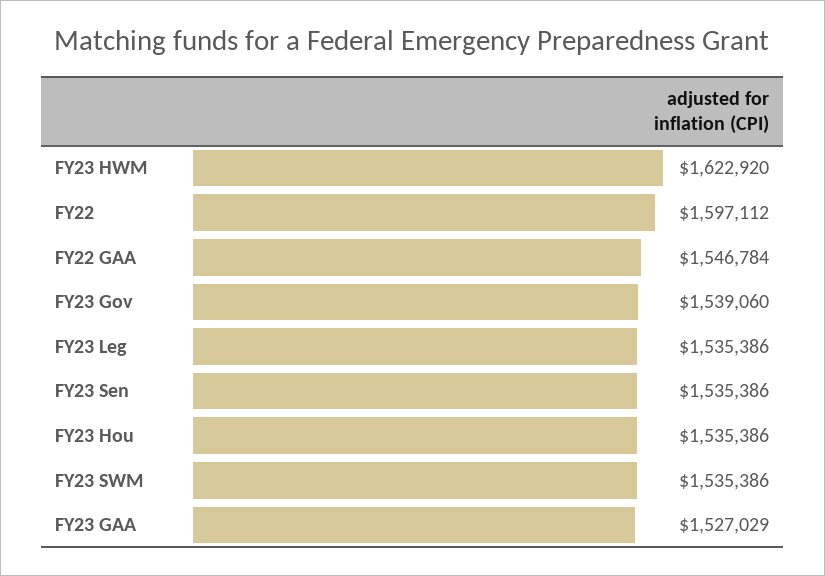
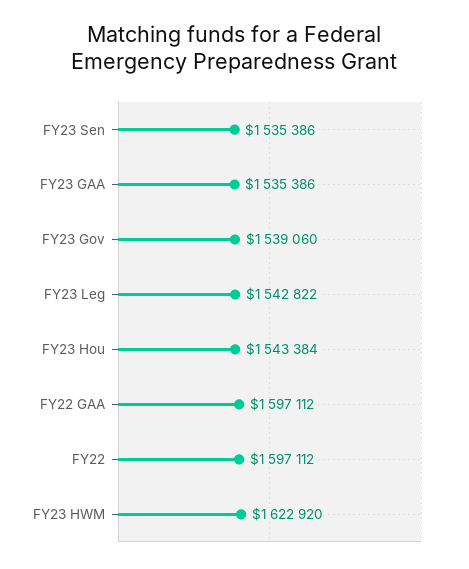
  {
    "FY23 HWM": 1622920,
    "FY22": 1597112,
-   "FY22 GAA": 1546784,
+   "FY22 GAA": 1597112,
    "FY23 Gov": 1539060,
-   "FY23 Leg": 1535386,
+   "FY23 Leg": 1542822,
    "FY23 Sen": 1535386,
-   "FY23 Hou": 1535386,
+   "FY23 Hou": 1543384,
-   "FY23 SWM": 1535386,
-   "FY23 GAA": 1527029
+   "FY23 GAA": 1535386
  }

